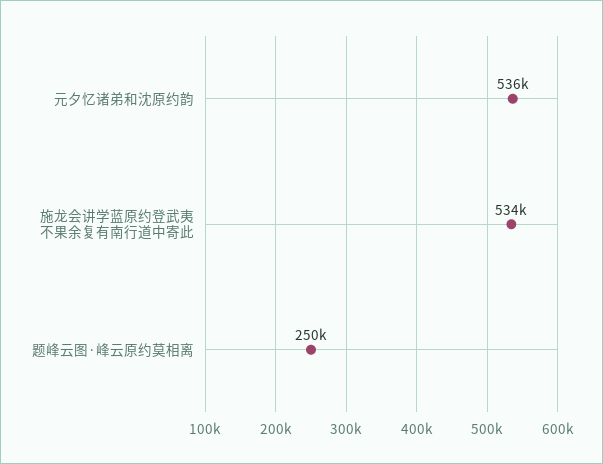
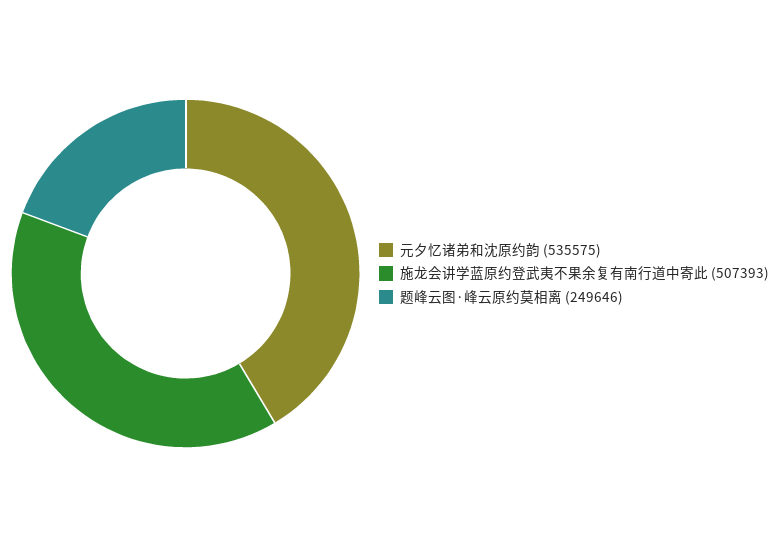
  {
    "元夕忆诸弟和沈原约韵": 535575,
-   "施龙会讲学蓝原约登武夷不果余复有南行道中寄此": 534000,
+   "施龙会讲学蓝原约登武夷不果余复有南行道中寄此": 507393,
    "题峰云图·峰云原约莫相离": 249646
  }

